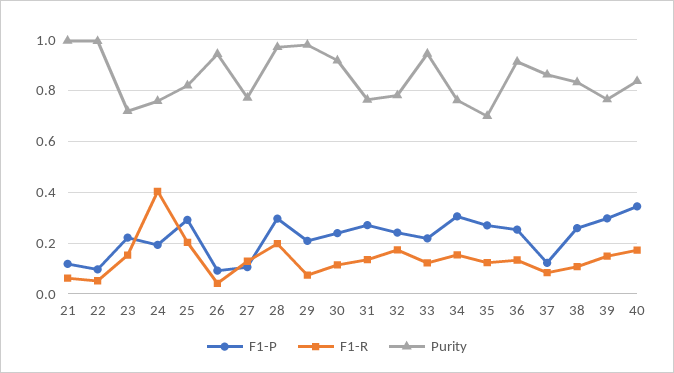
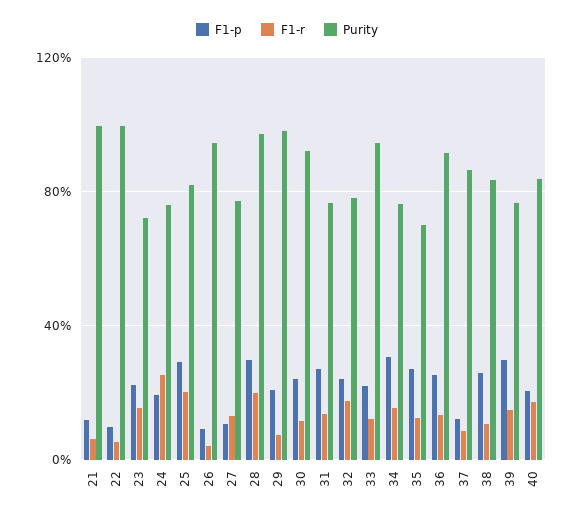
  {
    "F1-P": {
      "21": 0.125,
      "22": 0.1,
      "23": 0.225,
      "24": 0.2,
      "25": 0.3,
      "26": 0.1,
      "27": 0.1,
      "28": 0.3,
      "29": 0.2,
      "30": 0.25,
      "31": 0.275,
      "32": 0.25,
      "33": 0.225,
      "34": 0.3,
      "35": 0.275,
      "36": 0.25,
      "37": 0.125,
      "38": 0.25,
      "39": 0.3,
-     "40": 0.35
+     "40": 0.2
    },
    "F1-R": {
      "21": 0.05,
      "22": 0.05,
      "23": 0.15,
-     "24": 0.4,
+     "24": 0.25,
      "25": 0.2,
      "26": 0.05,
      "27": 0.125,
      "28": 0.2,
      "29": 0.075,
      "30": 0.125,
      "31": 0.125,
      "32": 0.175,
      "33": 0.125,
      "34": 0.15,
      "35": 0.125,
      "36": 0.125,
      "37": 0.075,
      "38": 0.1,
      "39": 0.15,
      "40": 0.175
    },
    "Purity": {
      "21": 1,
      "22": 1,
      "23": 0.725,
      "24": 0.75,
      "25": 0.825,
      "26": 0.95,
      "27": 0.775,
      "28": 0.975,
      "29": 0.975,
      "30": 0.925,
      "31": 0.775,
      "32": 0.775,
      "33": 0.95,
      "34": 0.75,
      "35": 0.7,
      "36": 0.925,
      "37": 0.875,
      "38": 0.825,
      "39": 0.775,
      "40": 0.85
    }
  }

